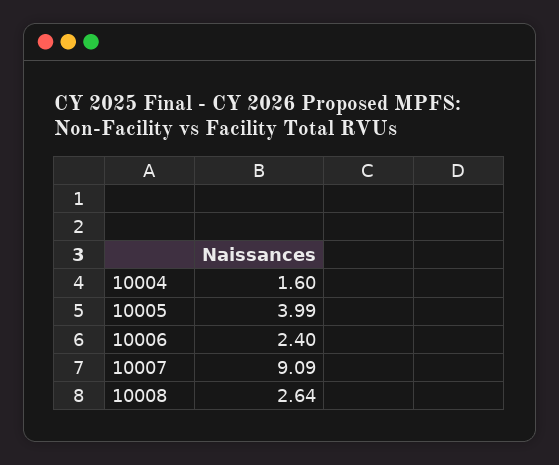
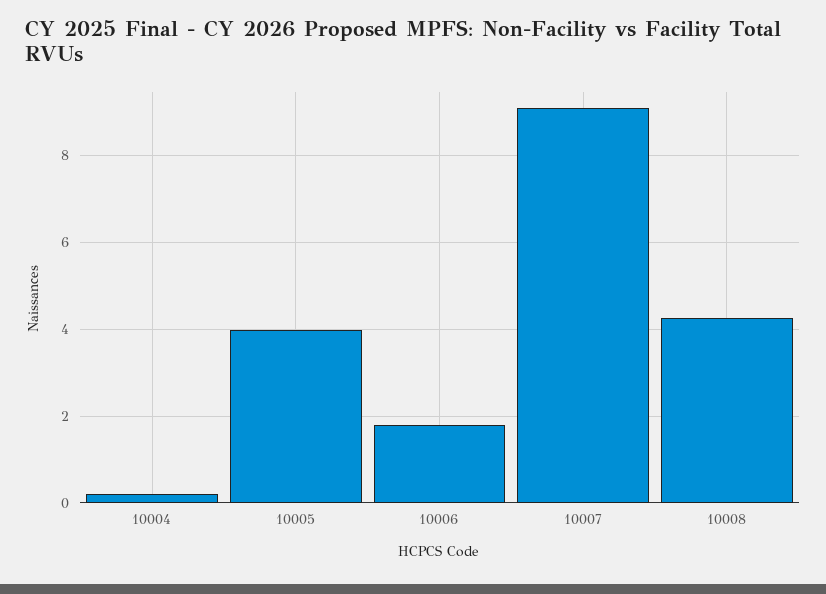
  {
-   "10004": 1.6,
+   "10004": 0.2,
    "10005": 3.99,
-   "10006": 2.4,
+   "10006": 1.8,
    "10007": 9.09,
-   "10008": 2.64
+   "10008": 4.2
  }

